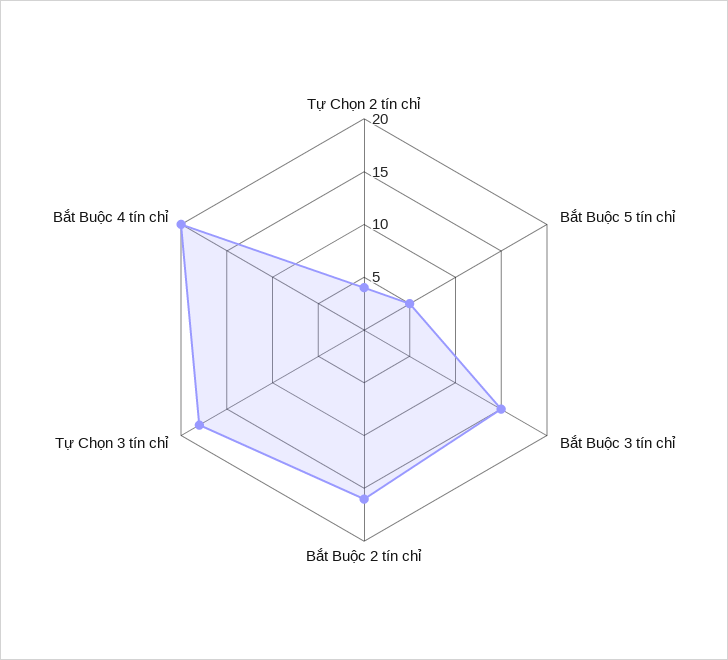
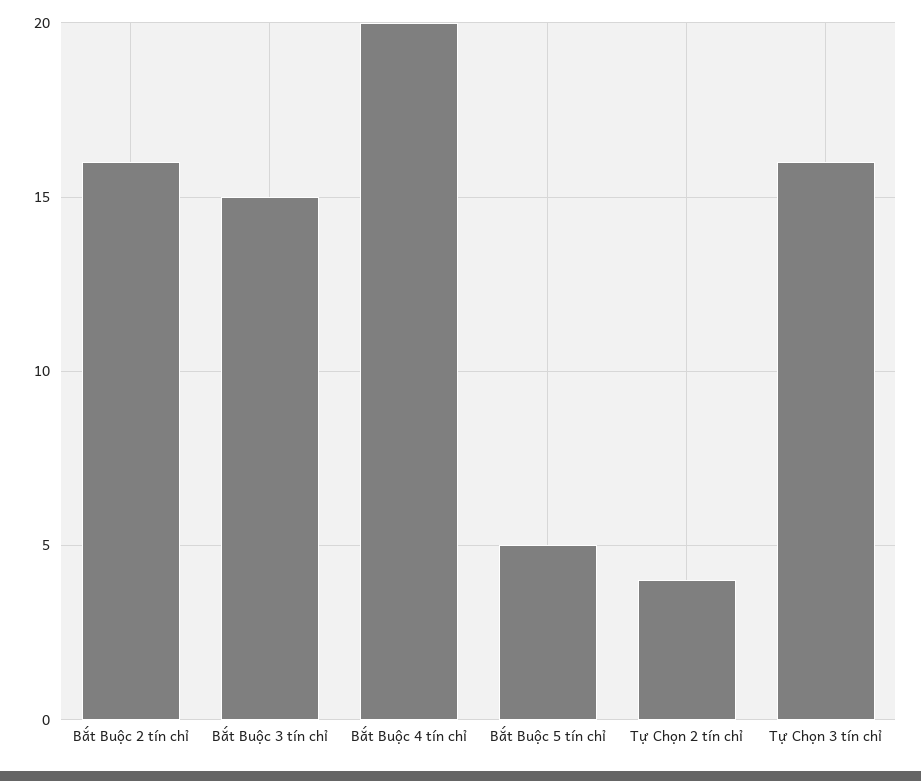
  {
    "Tự Chọn 2 tín chỉ": 4,
    "Bắt Buộc 5 tín chỉ": 5,
    "Bắt Buộc 3 tín chỉ": 15,
    "Bắt Buộc 2 tín chỉ": 16,
-   "Tự Chọn 3 tín chỉ": 18,
+   "Tự Chọn 3 tín chỉ": 16,
    "Bắt Buộc 4 tín chỉ": 20
  }

